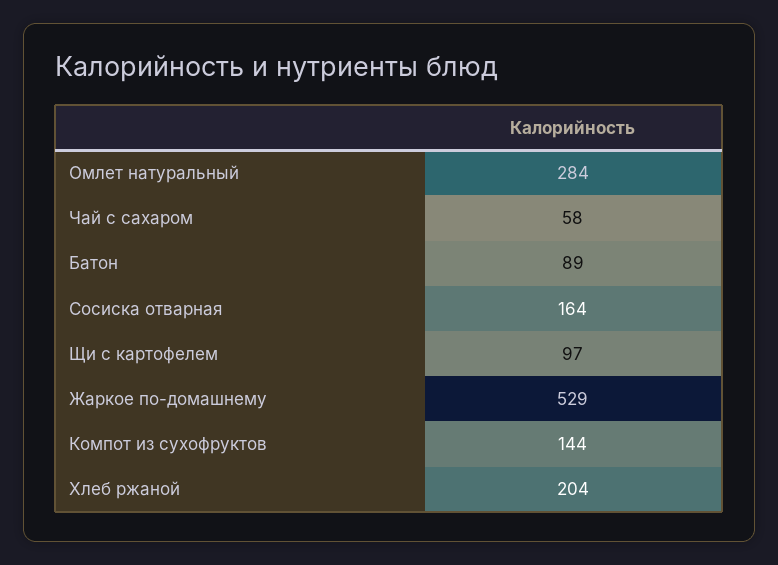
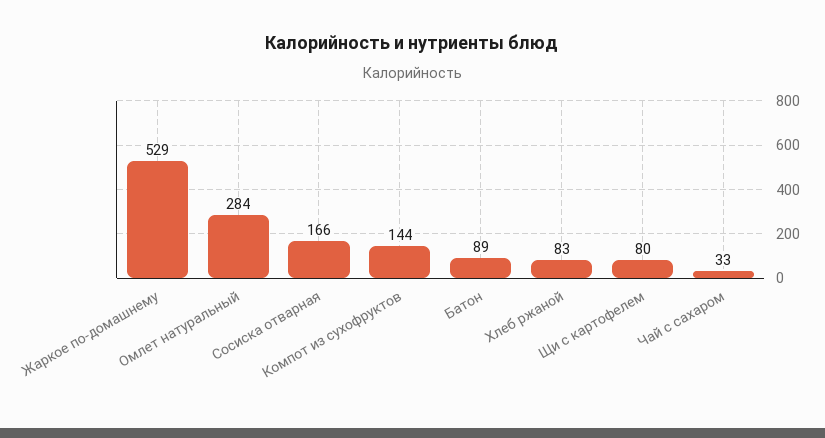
  {
    "Омлет натуральный": 284,
-   "Чай с сахаром": 58,
+   "Чай с сахаром": 33,
    "Батон": 89,
-   "Сосиска отварная": 164,
+   "Сосиска отварная": 166,
-   "Щи с картофелем": 97,
+   "Щи с картофелем": 80,
    "Жаркое по-домашнему": 529,
    "Компот из сухофруктов": 144,
-   "Хлеб ржаной": 204
+   "Хлеб ржаной": 83
  }

